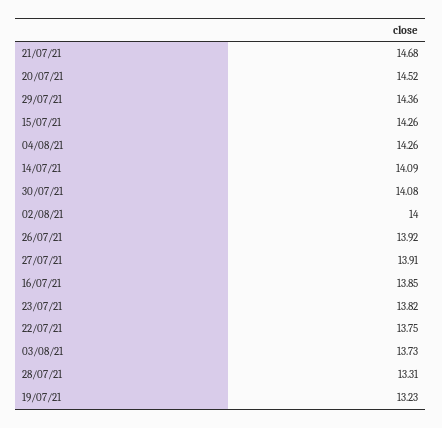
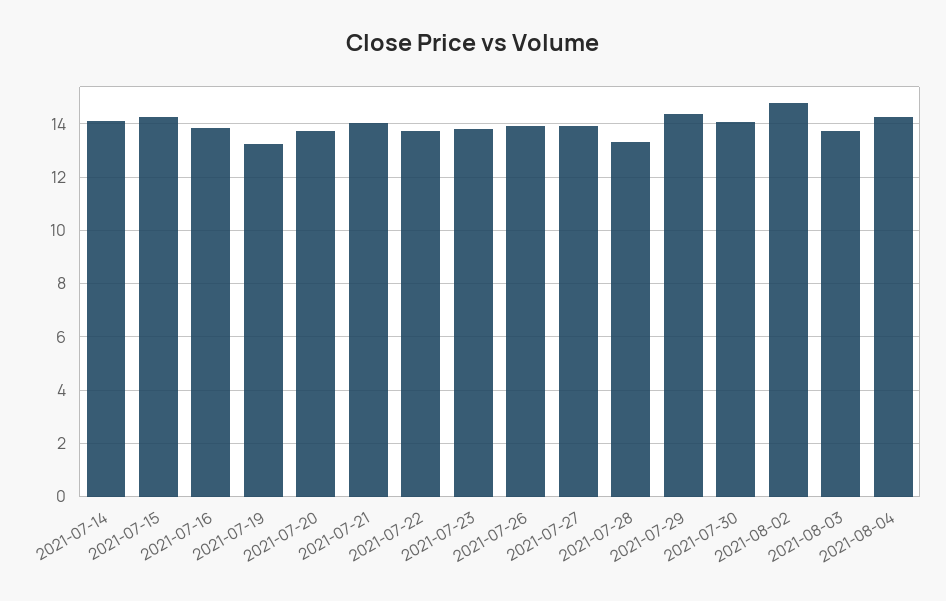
  {
-   "21/07/21": 14.68,
+   "21/07/21": 14,
-   "20/07/21": 14.52,
+   "20/07/21": 13.75,
    "29/07/21": 14.36,
    "15/07/21": 14.26,
    "04/08/21": 14.26,
    "14/07/21": 14.09,
    "30/07/21": 14.08,
-   "02/08/21": 14,
+   "02/08/21": 14.75,
    "26/07/21": 13.92,
    "27/07/21": 13.91,
    "16/07/21": 13.85,
    "23/07/21": 13.82,
    "22/07/21": 13.75,
    "03/08/21": 13.73,
    "28/07/21": 13.31,
    "19/07/21": 13.23
  }

